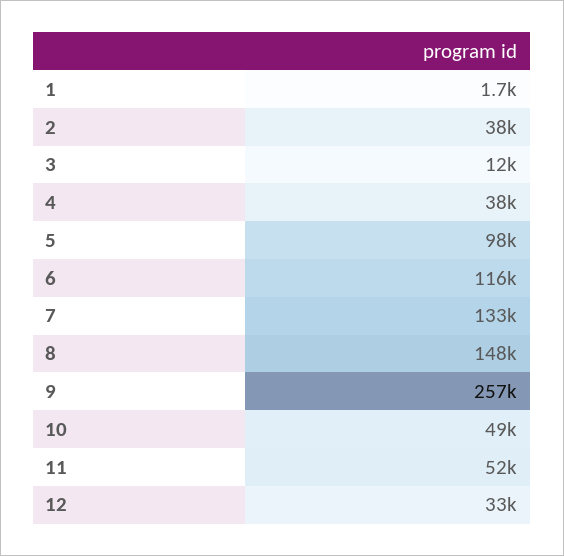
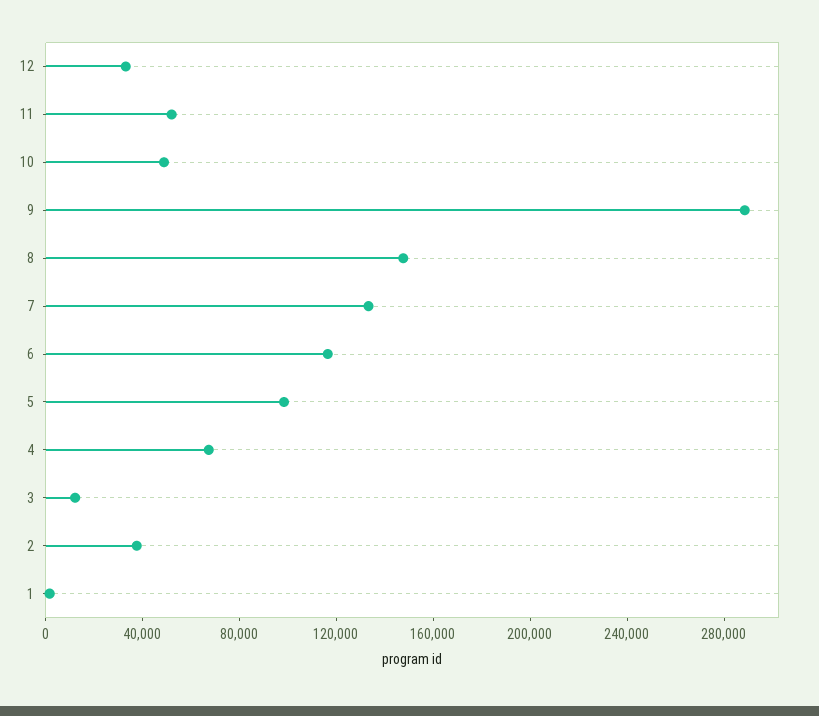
  {
    "1": 1700,
    "2": 38000,
    "3": 12000,
-   "4": 38000,
+   "4": 70000,
    "5": 98000,
    "6": 116000,
    "7": 133000,
    "8": 148000,
-   "9": 257000,
+   "9": 290000,
    "10": 49000,
    "11": 52000,
    "12": 33000
  }

